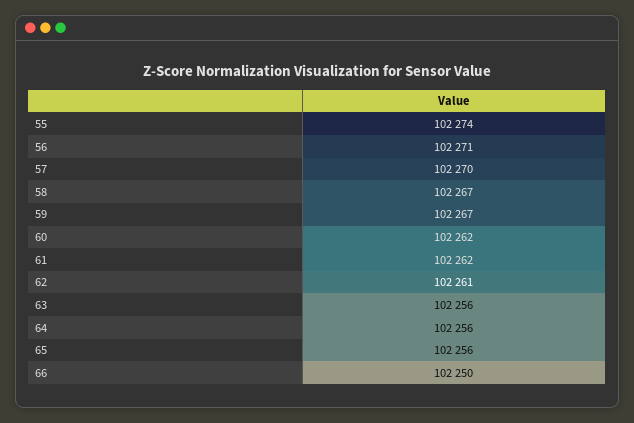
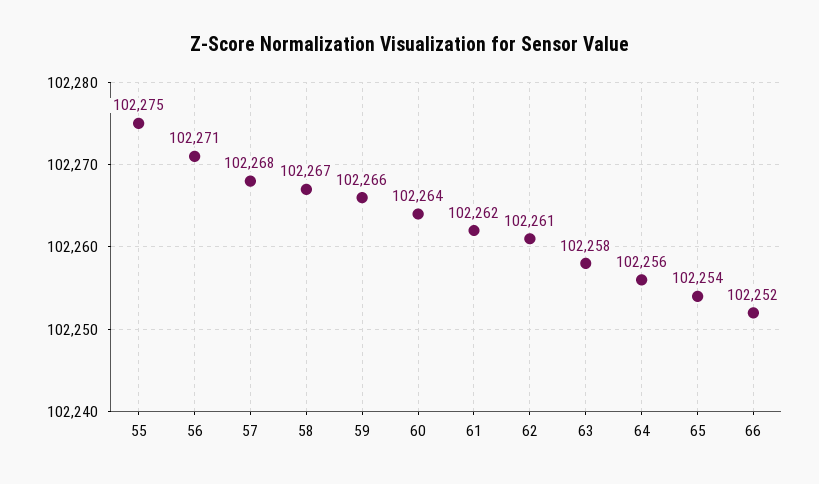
  {
-   "55": 102274,
+   "55": 102275,
    "56": 102271,
-   "57": 102270,
+   "57": 102268,
    "58": 102267,
-   "59": 102267,
+   "59": 102266,
-   "60": 102262,
+   "60": 102264,
    "61": 102262,
    "62": 102261,
-   "63": 102256,
+   "63": 102258,
    "64": 102256,
-   "65": 102256,
+   "65": 102254,
-   "66": 102250
+   "66": 102252
  }

